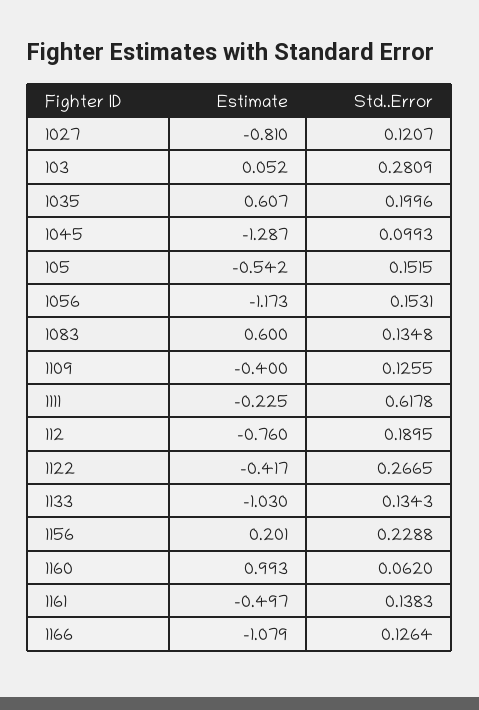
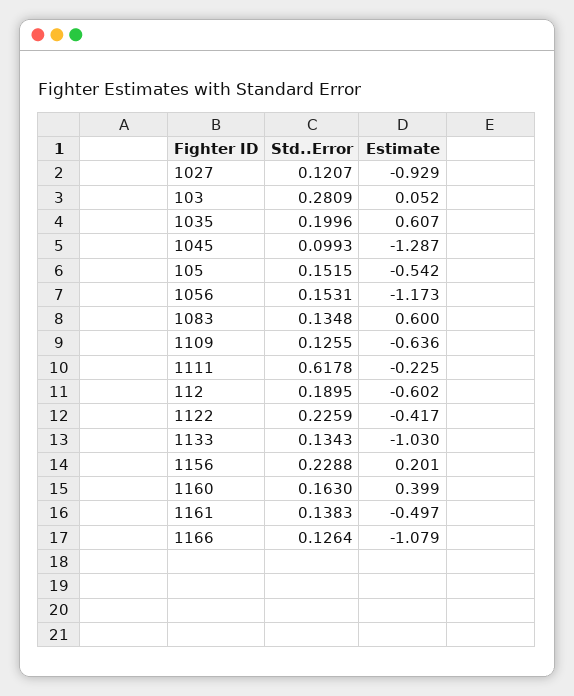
  {
    "Estimate": {
-     "1027": -0.81,
+     "1027": -0.929,
      "103": 0.052,
      "1035": 0.607,
      "1045": -1.287,
      "105": -0.542,
      "1056": -1.173,
      "1083": 0.6,
-     "1109": -0.4,
+     "1109": -0.636,
      "1111": -0.225,
-     "112": -0.76,
+     "112": -0.602,
      "1122": -0.417,
      "1133": -1.03,
      "1156": 0.201,
-     "1160": 0.993,
+     "1160": 0.399,
      "1161": -0.497,
      "1166": -1.079
    },
    "Std..Error": {
      "1027": 0.1207,
      "103": 0.2809,
      "1035": 0.1996,
      "1045": 0.0993,
      "105": 0.1515,
      "1056": 0.1531,
      "1083": 0.1348,
      "1109": 0.1255,
      "1111": 0.6178,
      "112": 0.1895,
-     "1122": 0.2665,
+     "1122": 0.2259,
      "1133": 0.1343,
      "1156": 0.2288,
-     "1160": 0.062,
+     "1160": 0.163,
      "1161": 0.1383,
      "1166": 0.1264
    }
  }

